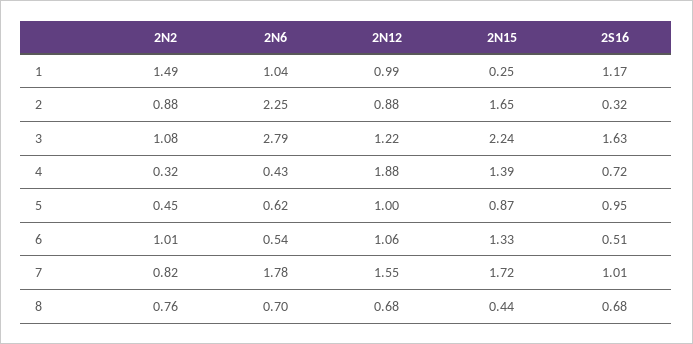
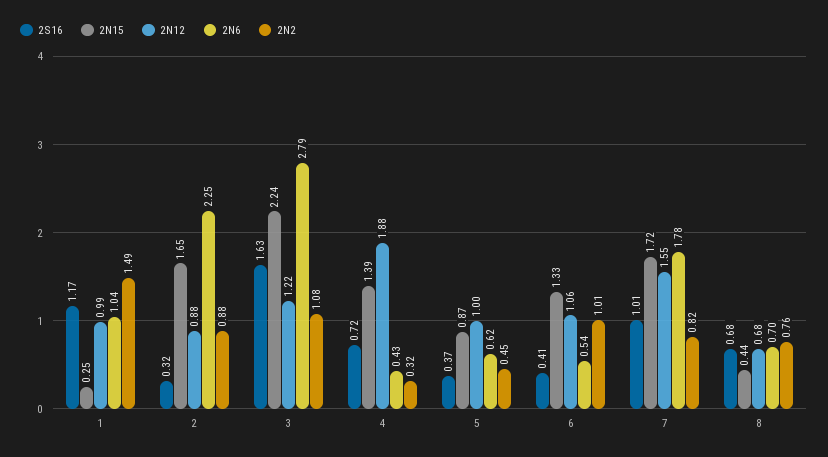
  {
    "2N2": {
      "1": 1.49,
      "2": 0.88,
      "3": 1.08,
      "4": 0.32,
      "5": 0.45,
      "6": 1.01,
      "7": 0.82,
      "8": 0.76
    },
    "2N6": {
      "1": 1.04,
      "2": 2.25,
      "3": 2.79,
      "4": 0.43,
      "5": 0.62,
      "6": 0.54,
      "7": 1.78,
      "8": 0.7
    },
    "2N12": {
      "1": 0.99,
      "2": 0.88,
      "3": 1.22,
      "4": 1.88,
      "5": 1,
      "6": 1.06,
      "7": 1.55,
      "8": 0.68
    },
    "2N15": {
      "1": 0.25,
      "2": 1.65,
      "3": 2.24,
      "4": 1.39,
      "5": 0.87,
      "6": 1.33,
      "7": 1.72,
      "8": 0.44
    },
    "2S16": {
      "1": 1.17,
      "2": 0.32,
      "3": 1.63,
      "4": 0.72,
-     "5": 0.95,
+     "5": 0.37,
-     "6": 0.51,
+     "6": 0.41,
      "7": 1.01,
      "8": 0.68
    }
  }

